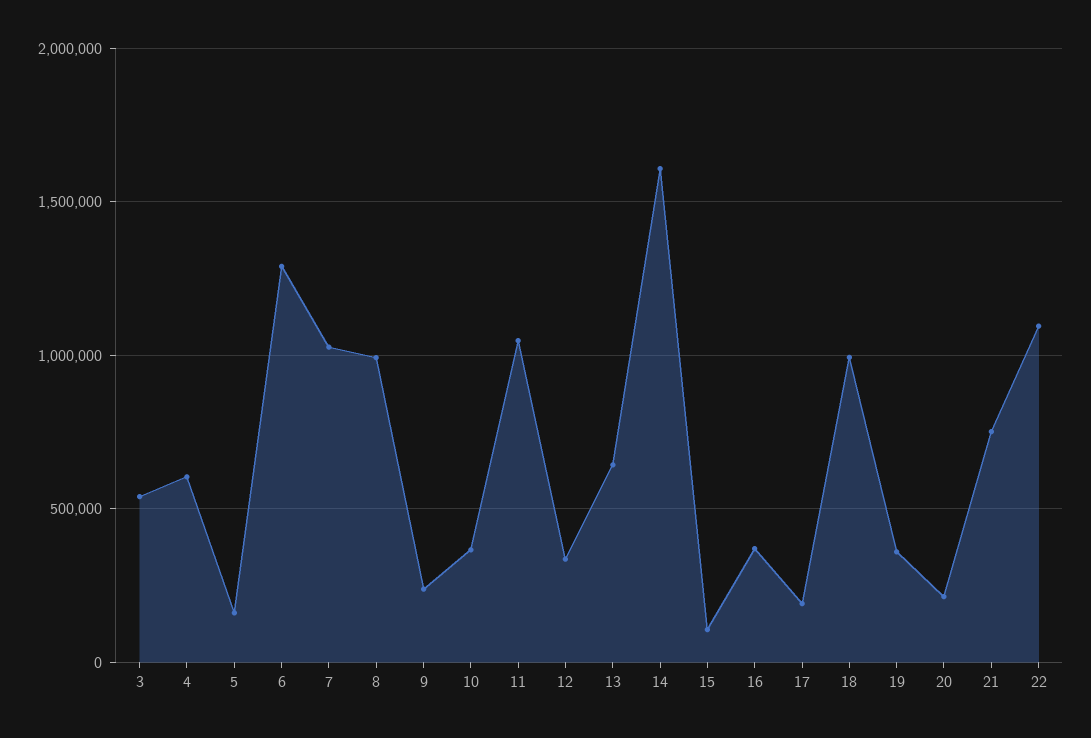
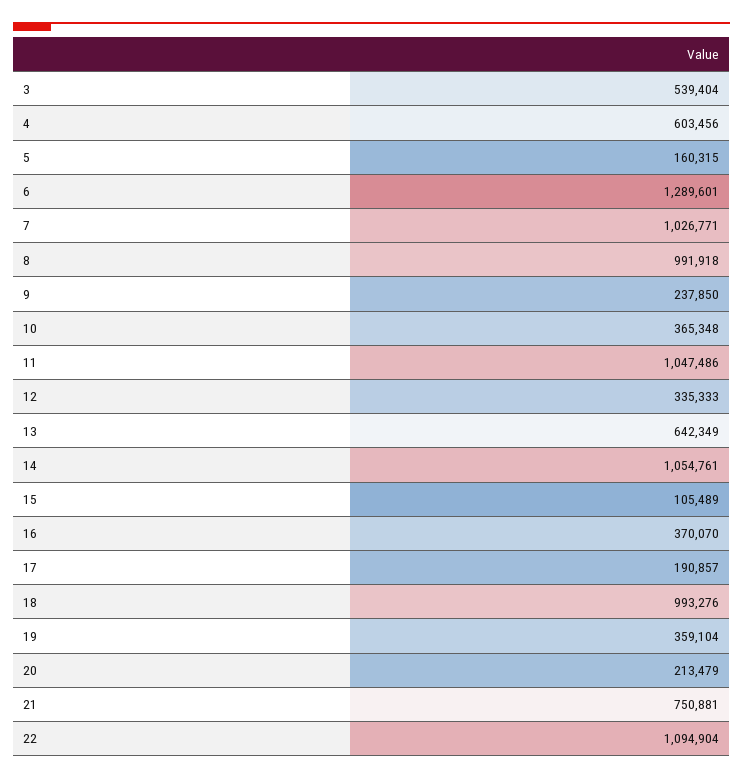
  {
    "3": 539404,
    "4": 603456,
    "5": 160315,
    "6": 1289601,
    "7": 1026771,
    "8": 991918,
    "9": 237850,
    "10": 365348,
    "11": 1047486,
    "12": 335333,
    "13": 642349,
-   "14": 1600000,
+   "14": 1054761,
    "15": 105489,
    "16": 370070,
    "17": 190857,
    "18": 993276,
    "19": 359104,
    "20": 213479,
    "21": 750881,
    "22": 1094904
  }

